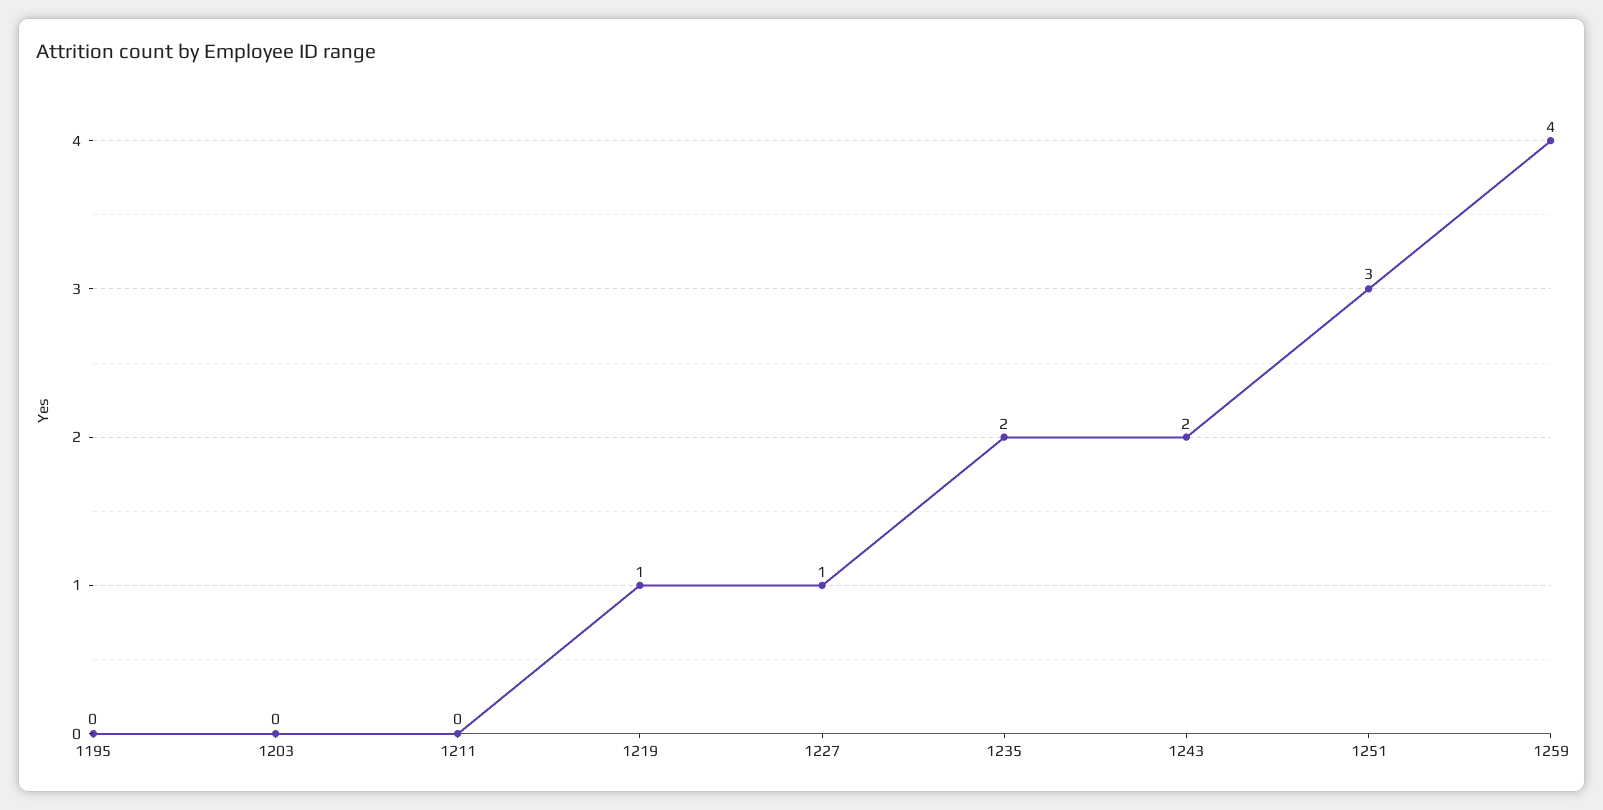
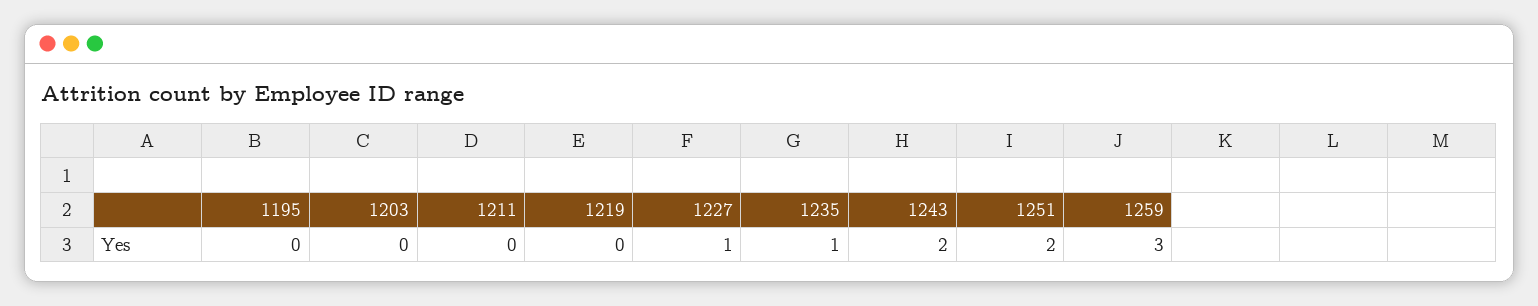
  {
    "1195": 0,
    "1203": 0,
    "1211": 0,
-   "1219": 1,
+   "1219": 0,
    "1227": 1,
-   "1235": 2,
+   "1235": 1,
    "1243": 2,
-   "1251": 3,
+   "1251": 2,
-   "1259": 4
+   "1259": 3
  }

